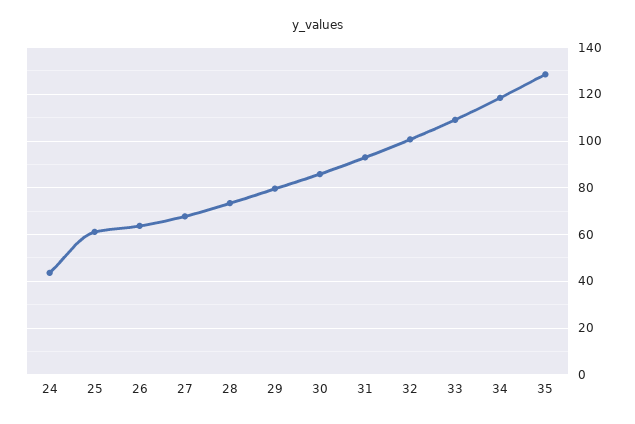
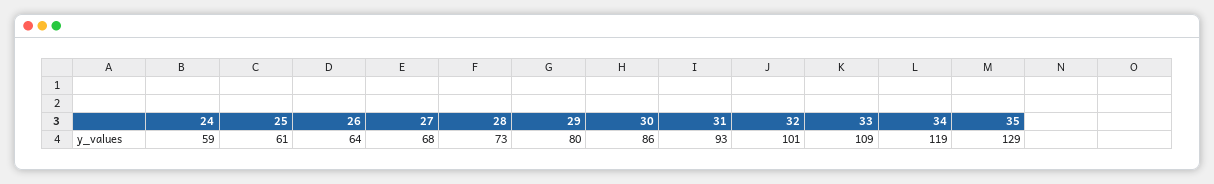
  {
-   "24": 45,
+   "24": 59,
    "25": 61,
    "26": 64,
    "27": 68,
    "28": 73,
    "29": 80,
    "30": 86,
    "31": 93,
    "32": 101,
    "33": 109,
    "34": 119,
    "35": 129
  }

